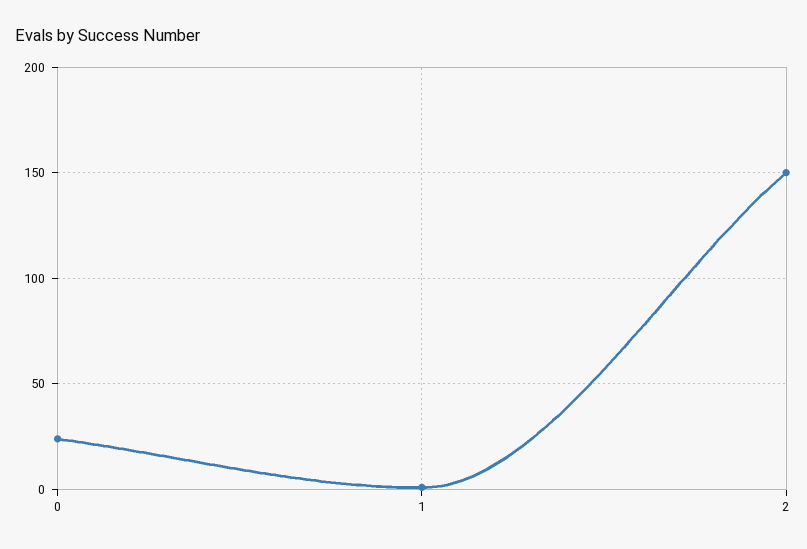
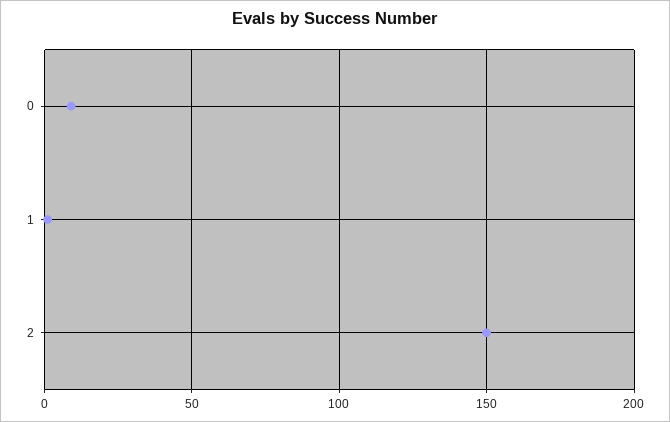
  {
-   "0": 25,
+   "0": 10,
    "1": 0,
    "2": 150
  }

